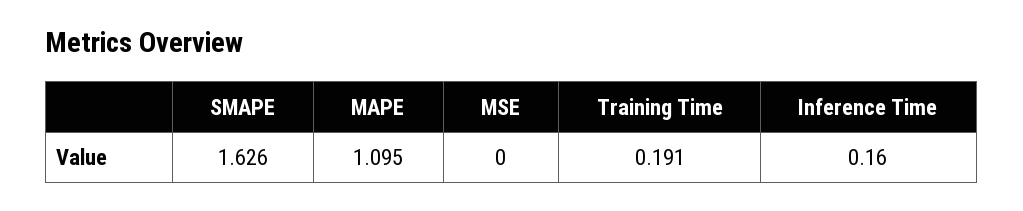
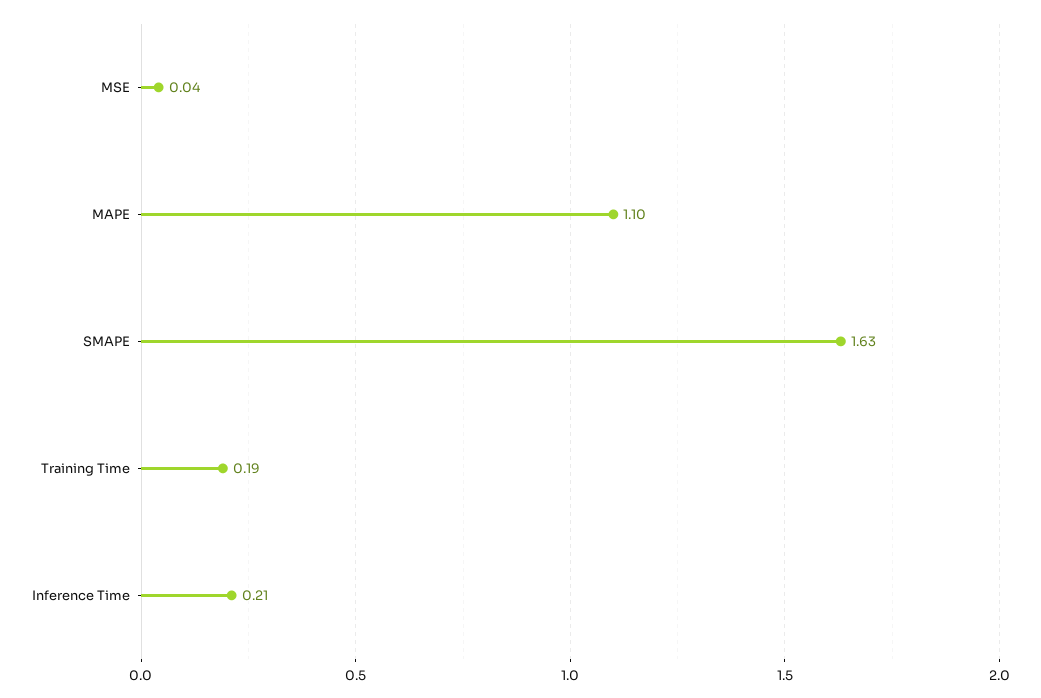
  {
    "SMAPE": 1.626,
    "MAPE": 1.095,
-   "MSE": 0,
+   "MSE": 0.04,
    "Training Time": 0.191,
-   "Inference Time": 0.16
+   "Inference Time": 0.21
  }

